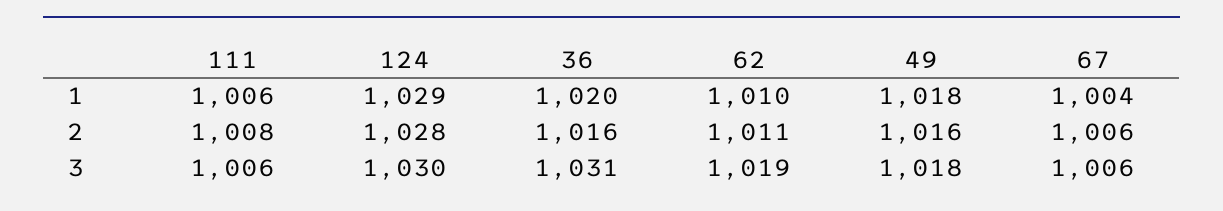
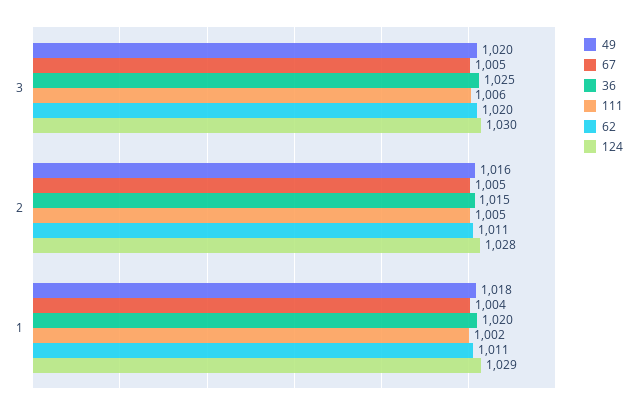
  {
    "111": {
-     "1": 1006,
+     "1": 1002,
-     "2": 1008,
+     "2": 1005,
      "3": 1006
    },
    "124": {
      "1": 1029,
      "2": 1028,
      "3": 1030
    },
    "36": {
      "1": 1020,
-     "2": 1016,
+     "2": 1015,
-     "3": 1031
+     "3": 1025
    },
    "62": {
-     "1": 1010,
+     "1": 1011,
      "2": 1011,
-     "3": 1019
+     "3": 1020
    },
    "49": {
      "1": 1018,
      "2": 1016,
-     "3": 1018
+     "3": 1020
    },
    "67": {
      "1": 1004,
-     "2": 1006,
+     "2": 1005,
-     "3": 1006
+     "3": 1005
    }
  }

